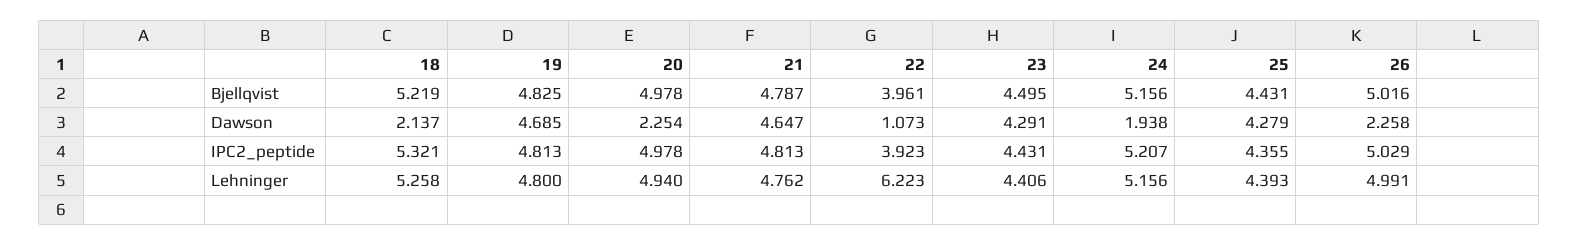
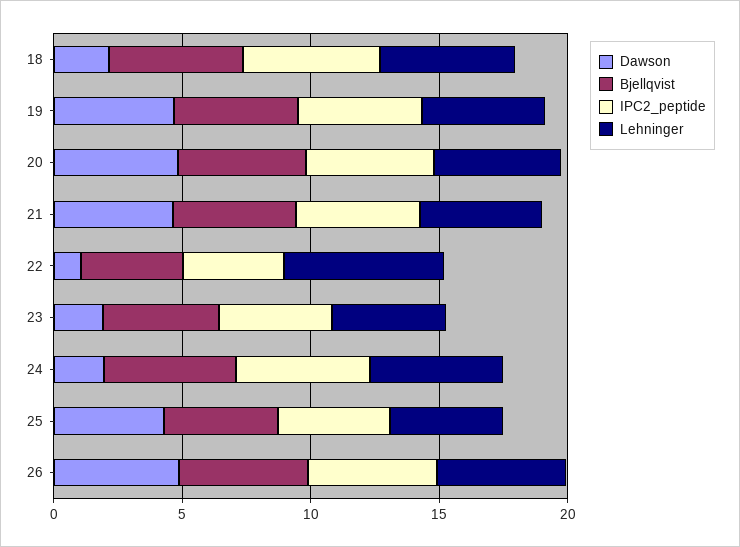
  {
    "Bjellqvist": {
      "18": 5.219,
      "19": 4.825,
      "20": 4.978,
      "21": 4.787,
      "22": 3.961,
      "23": 4.495,
      "24": 5.156,
      "25": 4.431,
      "26": 5.016
    },
    "Dawson": {
      "18": 2.137,
      "19": 4.685,
-     "20": 2.254,
+     "20": 5,
      "21": 4.647,
      "22": 1.073,
-     "23": 4.291,
+     "23": 2,
      "24": 1.938,
      "25": 4.279,
-     "26": 2.258
+     "26": 5
    },
    "IPC2_peptide": {
      "18": 5.321,
      "19": 4.813,
      "20": 4.978,
      "21": 4.813,
      "22": 3.923,
      "23": 4.431,
      "24": 5.207,
      "25": 4.355,
      "26": 5.029
    },
    "Lehninger": {
      "18": 5.258,
      "19": 4.8,
      "20": 4.94,
      "21": 4.762,
      "22": 6.223,
      "23": 4.406,
      "24": 5.156,
      "25": 4.393,
      "26": 4.991
    }
  }

